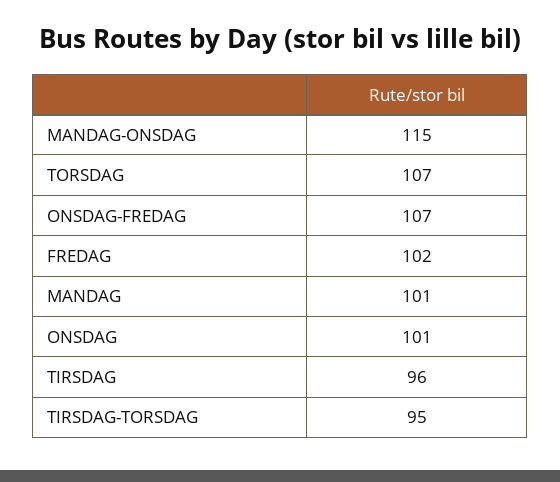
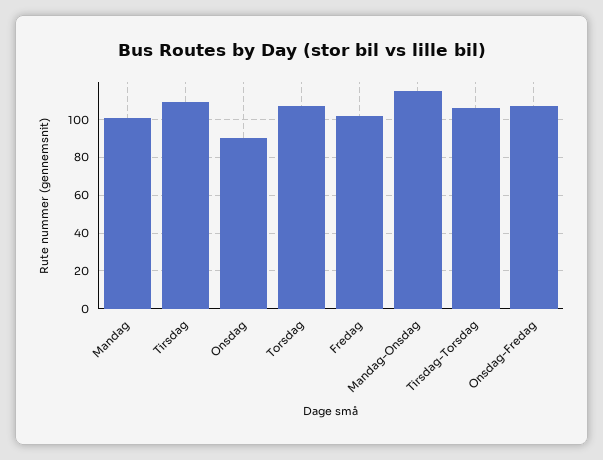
  {
    "MANDAG-ONSDAG": 115,
    "TORSDAG": 107,
    "ONSDAG-FREDAG": 107,
    "FREDAG": 102,
    "MANDAG": 101,
-   "ONSDAG": 101,
+   "ONSDAG": 90,
-   "TIRSDAG": 96,
+   "TIRSDAG": 110,
-   "TIRSDAG-TORSDAG": 95
+   "TIRSDAG-TORSDAG": 105
  }

